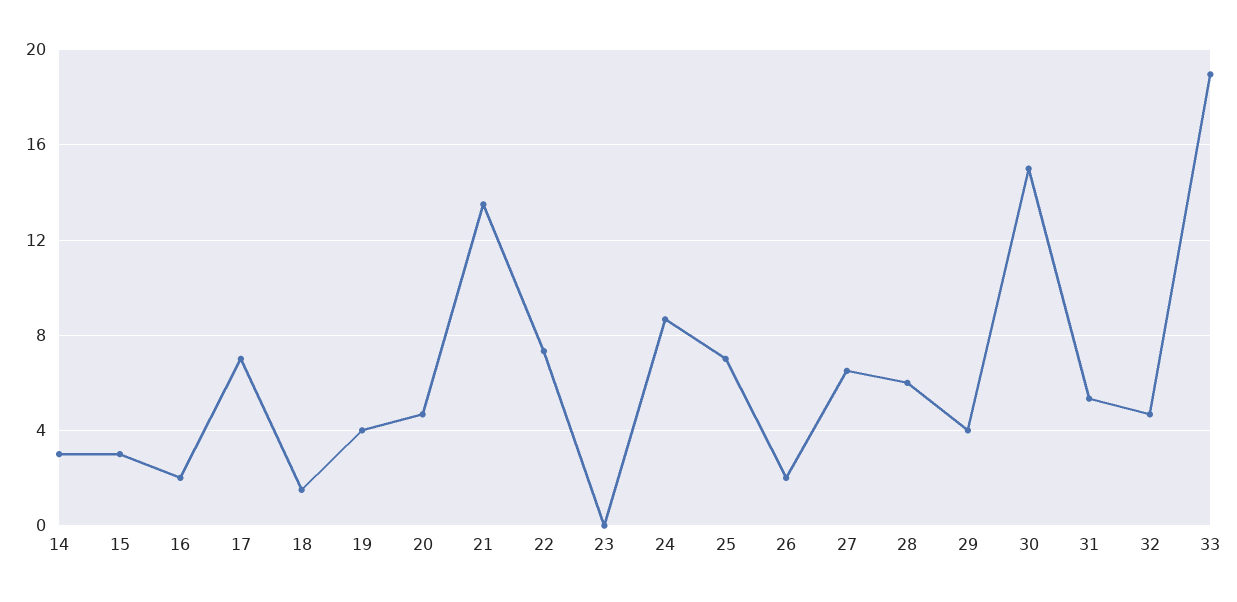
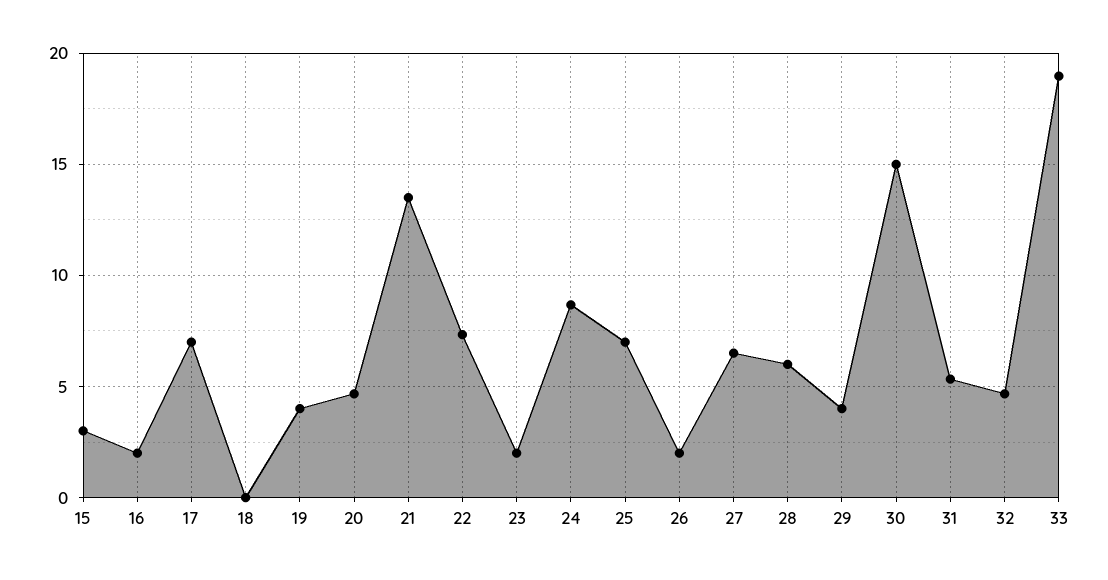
  {
-   "14": 3,
    "15": 3,
    "16": 2,
    "17": 7,
-   "18": 1.5,
+   "18": 0,
    "19": 4,
    "20": 4.5,
    "21": 13.5,
    "22": 7.5,
-   "23": 0,
+   "23": 2,
    "24": 8.5,
    "25": 7,
    "26": 2,
    "27": 6.5,
    "28": 6,
    "29": 4,
    "30": 15,
    "31": 5.5,
    "32": 4.5,
    "33": 19
  }

